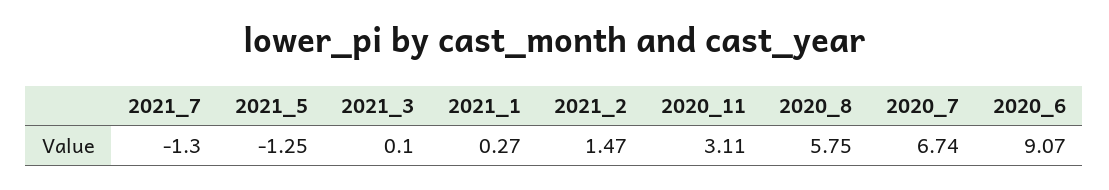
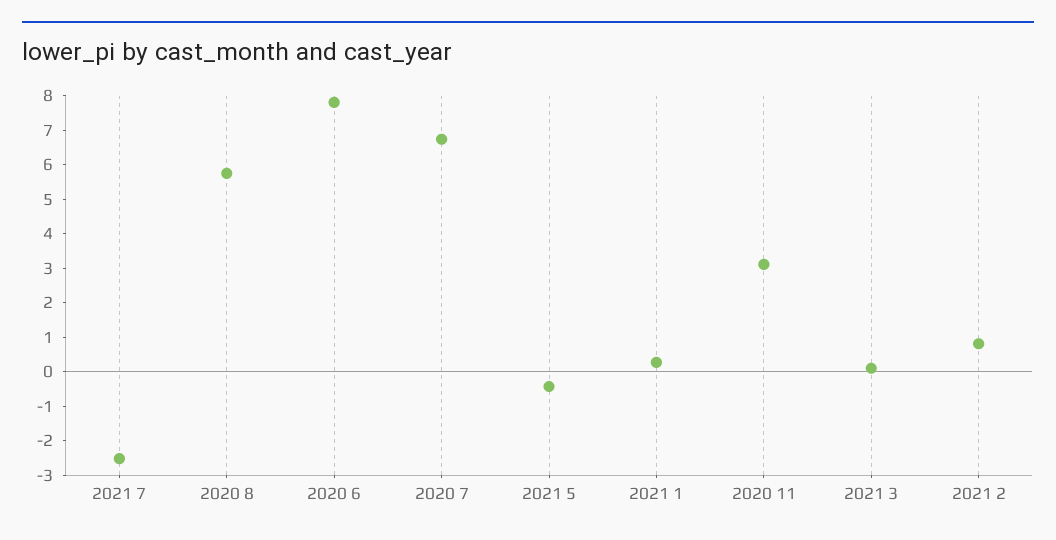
  {
-   "2021_7": -1.3,
+   "2021_7": -2.5,
-   "2021_5": -1.25,
+   "2021_5": -0.5,
    "2021_3": 0.1,
    "2021_1": 0.27,
-   "2021_2": 1.47,
+   "2021_2": 0.75,
    "2020_11": 3.11,
    "2020_8": 5.75,
    "2020_7": 6.74,
-   "2020_6": 9.07
+   "2020_6": 7.75
  }

